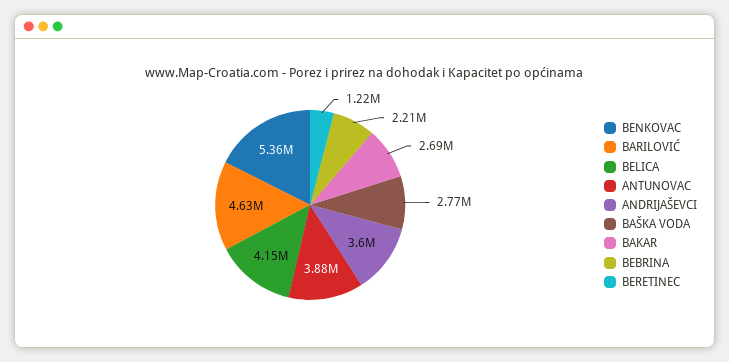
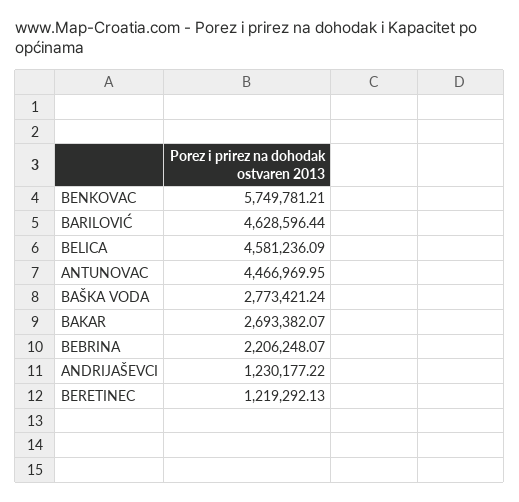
  {
-   "BENKOVAC": 5360000,
+   "BENKOVAC": 5749781.21,
    "BARILOVIĆ": 4628596.44,
-   "BELICA": 4150000,
+   "BELICA": 4581236.09,
-   "ANTUNOVAC": 3880000,
+   "ANTUNOVAC": 4466969.95,
-   "ANDRIJAŠEVCI": 3600000,
+   "ANDRIJAŠEVCI": 1230177.22,
    "BAŠKA VODA": 2773421.24,
    "BAKAR": 2693382.07,
    "BEBRINA": 2206248.07,
    "BERETINEC": 1219292.13
  }

